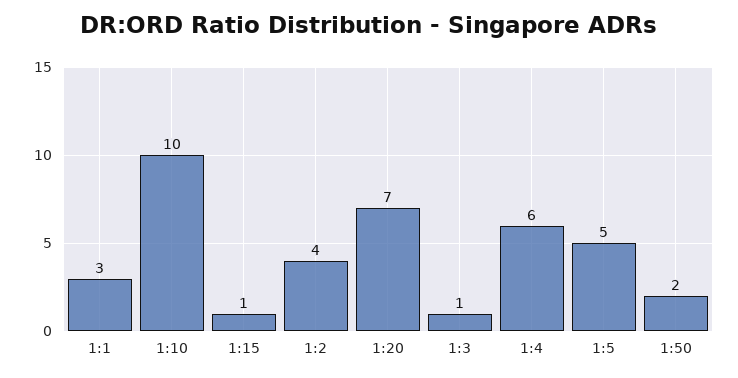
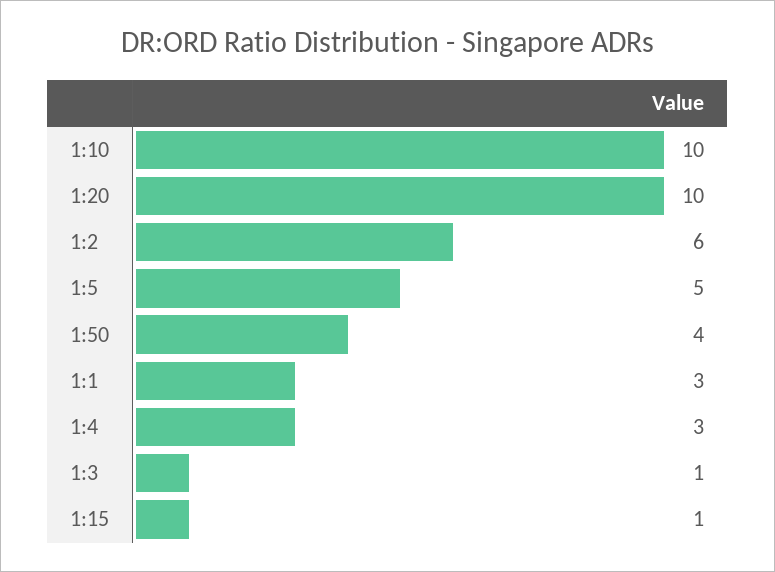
  {
    "1:1": 3,
    "1:10": 10,
    "1:15": 1,
-   "1:2": 4,
+   "1:2": 6,
-   "1:20": 7,
+   "1:20": 10,
    "1:3": 1,
-   "1:4": 6,
+   "1:4": 3,
    "1:5": 5,
-   "1:50": 2
+   "1:50": 4
  }

